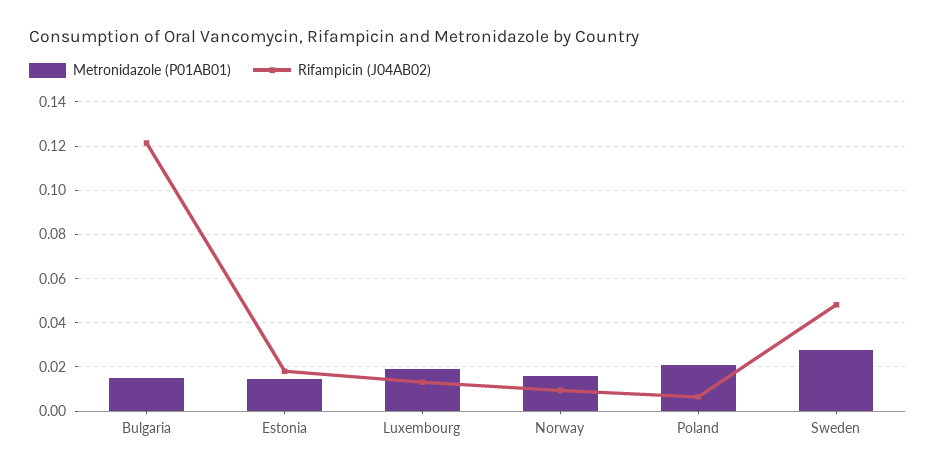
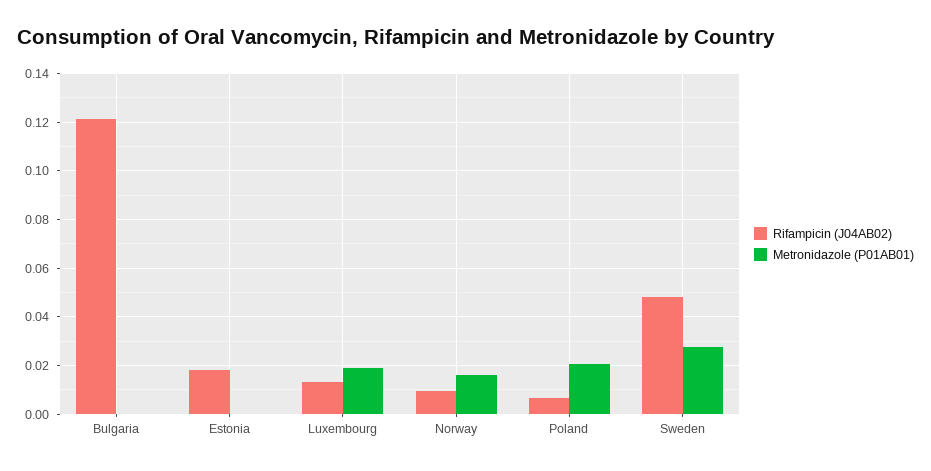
  {
    "Metronidazole (P01AB01)": {
-     "Bulgaria": 0.015,
+     "Bulgaria": 0,
-     "Estonia": 0.015,
+     "Estonia": 0,
      "Luxembourg": 0.02,
      "Norway": 0.015,
      "Poland": 0.02,
      "Sweden": 0.0275
    },
    "Rifampicin (J04AB02)": {
      "Bulgaria": 0.1225,
      "Estonia": 0.0175,
      "Luxembourg": 0.0125,
      "Norway": 0.01,
      "Poland": 0.0075,
      "Sweden": 0.0475
    }
  }

